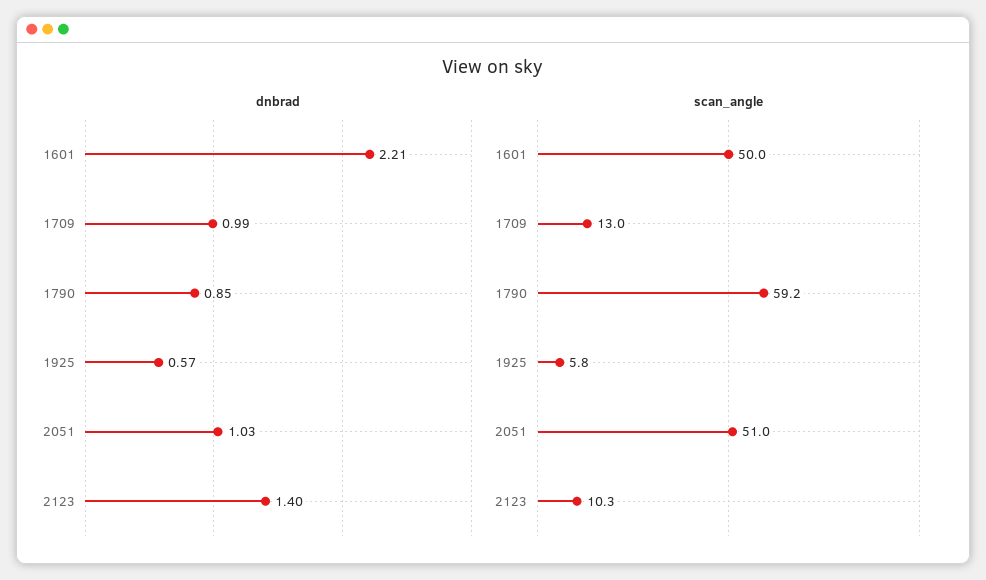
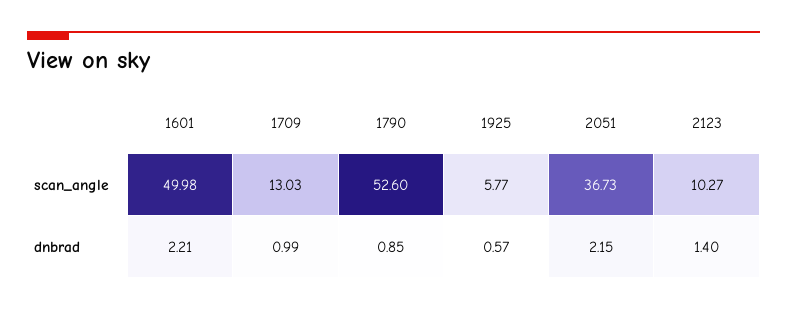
  {
    "dnbrad": {
      "1601": 2.21,
      "1709": 0.99,
      "1790": 0.85,
      "1925": 0.57,
-     "2051": 1.03,
+     "2051": 2.15,
      "2123": 1.4
    },
    "scan_angle": {
      "1601": 49.98,
      "1709": 13.03,
-     "1790": 59.2,
+     "1790": 52.6,
      "1925": 5.77,
-     "2051": 51,
+     "2051": 36.73,
      "2123": 10.27
    }
  }

